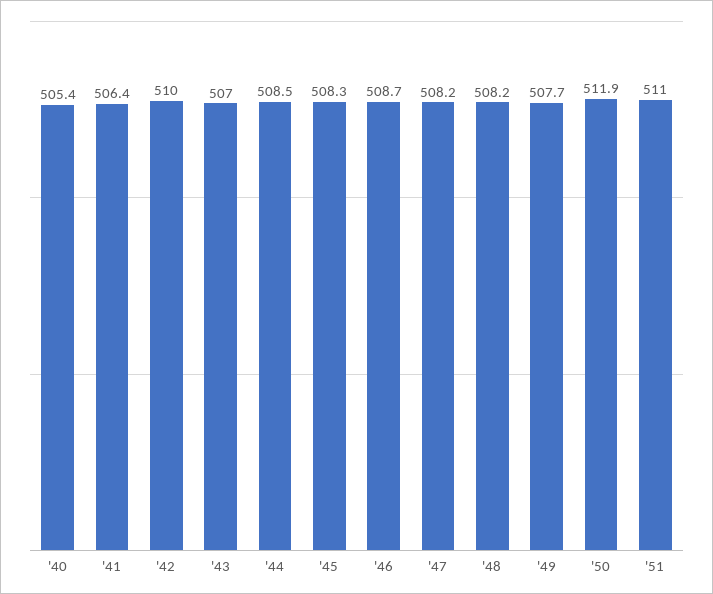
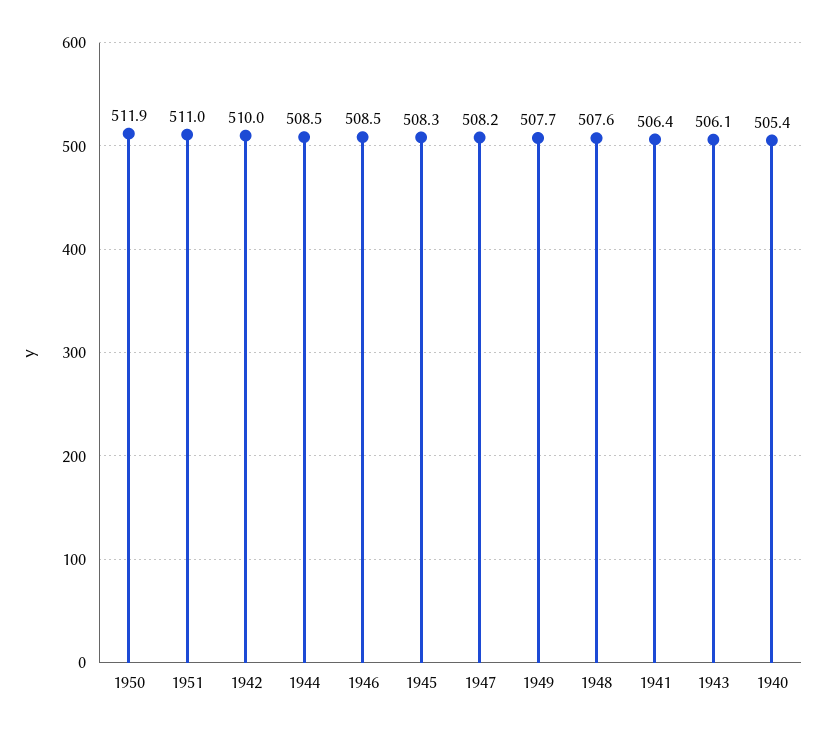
  {
    "'40": 505.4,
    "'41": 506.4,
    "'42": 510,
-   "'43": 507,
+   "'43": 506.1,
    "'44": 508.5,
    "'45": 508.3,
-   "'46": 508.7,
+   "'46": 508.5,
    "'47": 508.2,
-   "'48": 508.2,
+   "'48": 507.6,
    "'49": 507.7,
    "'50": 511.9,
    "'51": 511
  }

